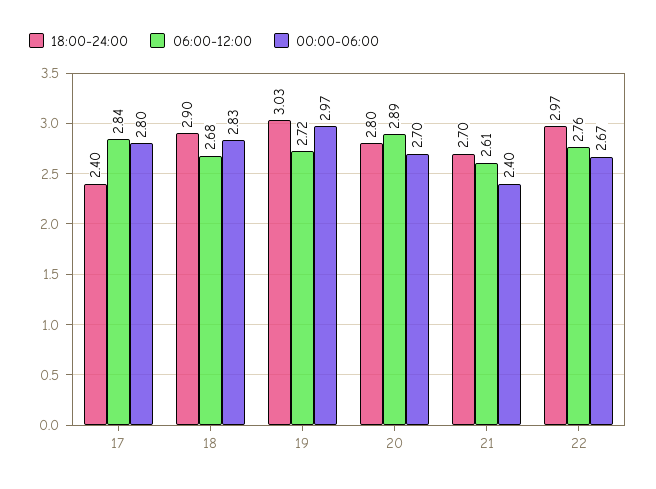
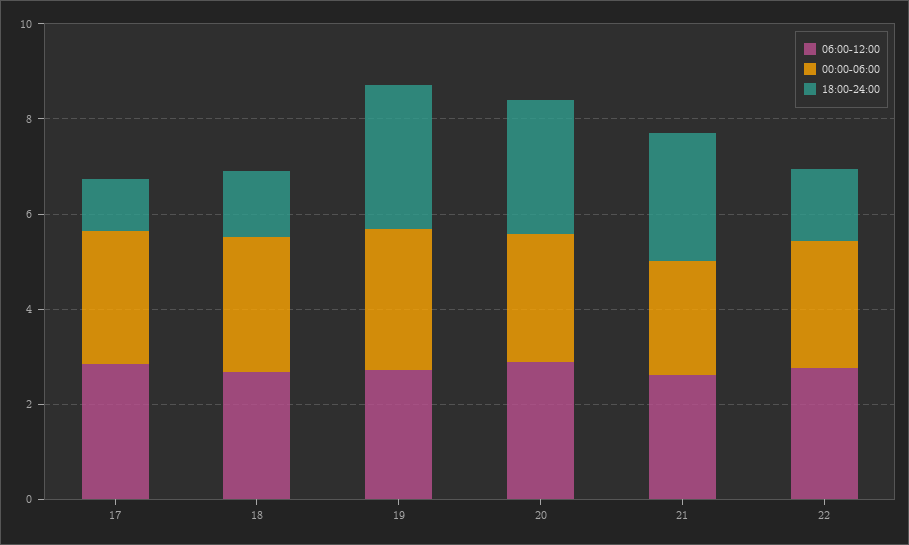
  {
    "18:00-24:00": {
-     "17": 2.4,
+     "17": 1,
-     "18": 2.9,
+     "18": 1.5,
      "19": 3.03,
      "20": 2.8,
      "21": 2.7,
-     "22": 2.97
+     "22": 1.5
    },
    "06:00-12:00": {
      "17": 2.84,
      "18": 2.68,
      "19": 2.72,
      "20": 2.89,
      "21": 2.61,
      "22": 2.76
    },
    "00:00-06:00": {
      "17": 2.8,
      "18": 2.83,
      "19": 2.97,
      "20": 2.7,
      "21": 2.4,
      "22": 2.67
    }
  }

